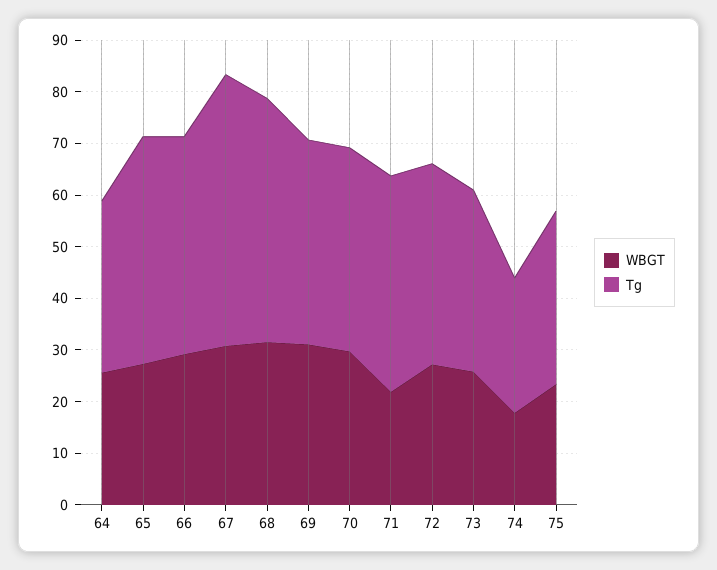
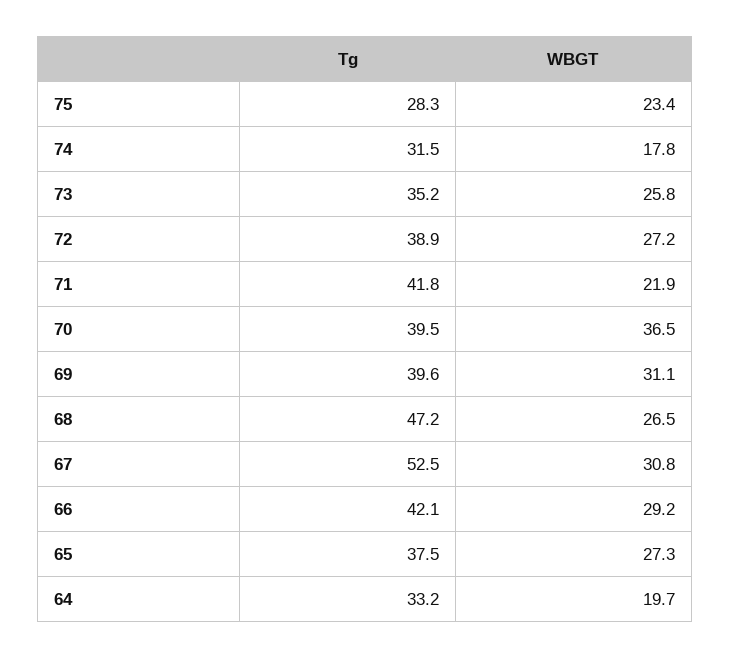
  {
    "WBGT": {
-     "64": 26,
+     "64": 19.7,
      "65": 27.3,
      "66": 29.2,
      "67": 30.8,
-     "68": 32,
+     "68": 26.5,
      "69": 31.1,
-     "70": 30,
+     "70": 36.5,
      "71": 21.9,
      "72": 27.2,
      "73": 25.8,
      "74": 17.8,
      "75": 23.4
    },
    "Tg": {
      "64": 33.2,
-     "65": 44,
+     "65": 37.5,
      "66": 42.1,
      "67": 52.5,
      "68": 47.2,
      "69": 39.6,
      "70": 39.5,
      "71": 41.8,
      "72": 38.9,
      "73": 35.2,
-     "74": 26,
+     "74": 31.5,
-     "75": 34
+     "75": 28.3
    }
  }

